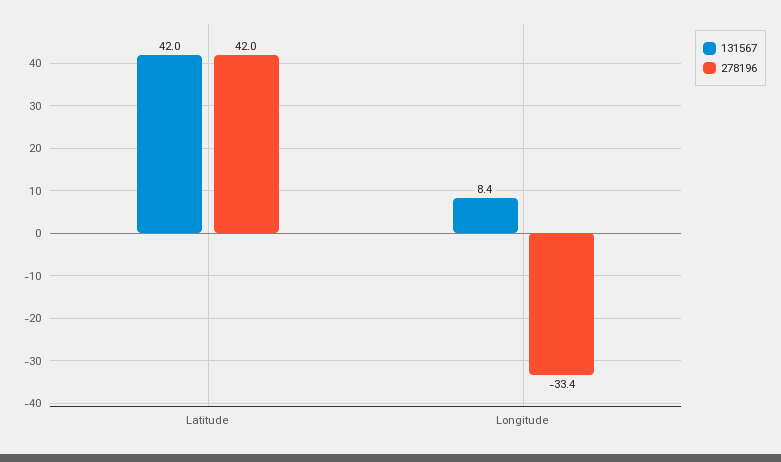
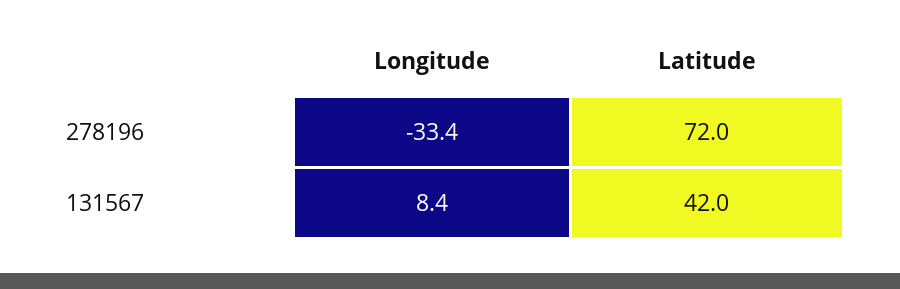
  {
    "131567": {
      "Latitude": 42,
      "Longitude": 8.4
    },
    "278196": {
-     "Latitude": 42,
+     "Latitude": 72,
      "Longitude": -33.4
    }
  }

